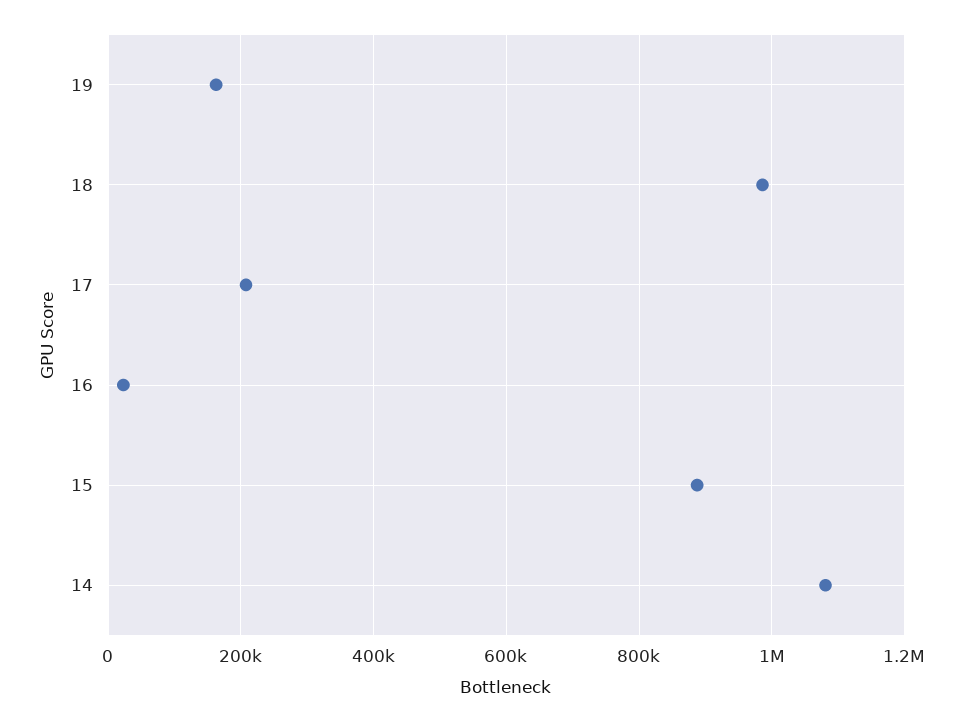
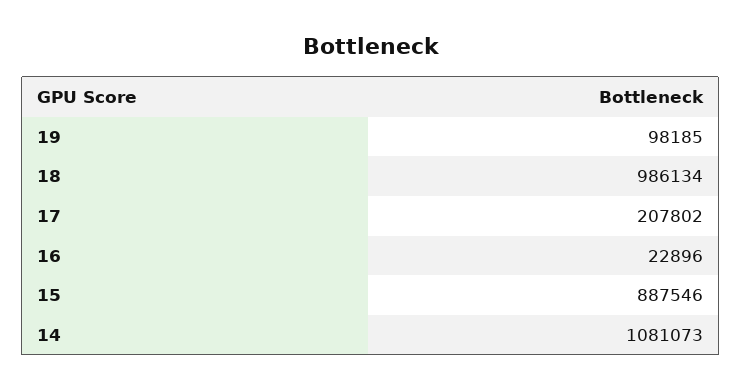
  {
-   "19": 160000,
+   "19": 98185,
    "18": 986134,
    "17": 207802,
    "16": 22896,
    "15": 887546,
    "14": 1081073
  }

